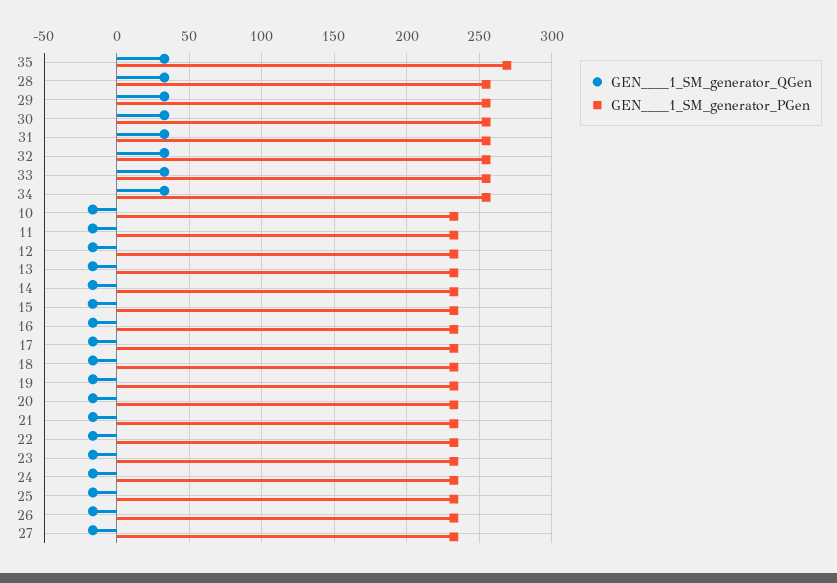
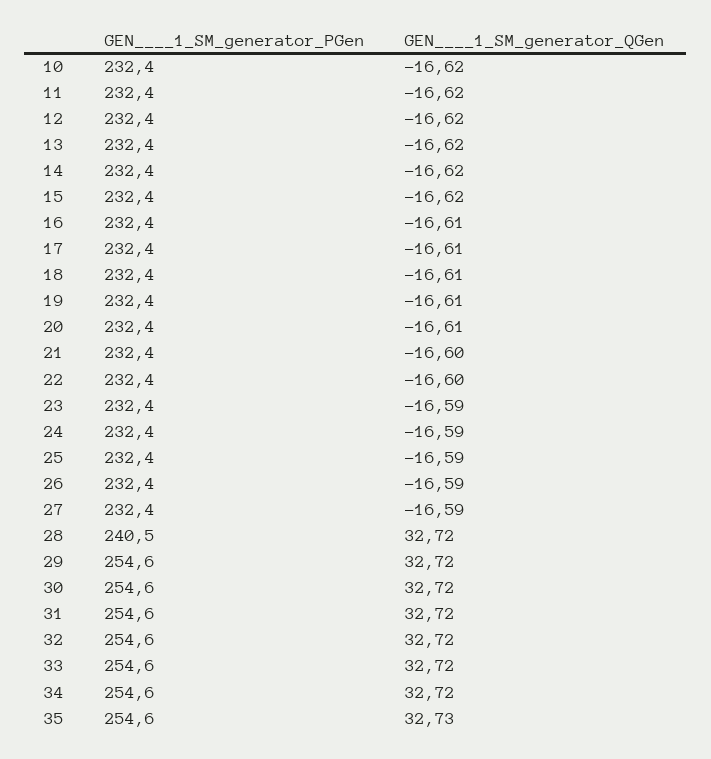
  {
    "GEN____1_SM_generator_QGen": {
      "35": 32.73,
      "28": 32.72,
      "29": 32.72,
      "30": 32.72,
      "31": 32.72,
      "32": 32.72,
      "33": 32.72,
      "34": 32.72,
      "10": -16.62,
      "11": -16.62,
      "12": -16.62,
      "13": -16.62,
      "14": -16.62,
      "15": -16.62,
      "16": -16.61,
      "17": -16.61,
      "18": -16.61,
      "19": -16.61,
      "20": -16.61,
      "21": -16.6,
      "22": -16.6,
      "23": -16.59,
      "24": -16.59,
      "25": -16.59,
      "26": -16.59,
      "27": -16.59
    },
    "GEN____1_SM_generator_PGen": {
-     "35": 270,
+     "35": 254.6,
-     "28": 255,
+     "28": 240.5,
      "29": 254.6,
      "30": 254.6,
      "31": 254.6,
      "32": 254.6,
      "33": 254.6,
      "34": 254.6,
      "10": 232.4,
      "11": 232.4,
      "12": 232.4,
      "13": 232.4,
      "14": 232.4,
      "15": 232.4,
      "16": 232.4,
      "17": 232.4,
      "18": 232.4,
      "19": 232.4,
      "20": 232.4,
      "21": 232.4,
      "22": 232.4,
      "23": 232.4,
      "24": 232.4,
      "25": 232.4,
      "26": 232.4,
      "27": 232.4
    }
  }

